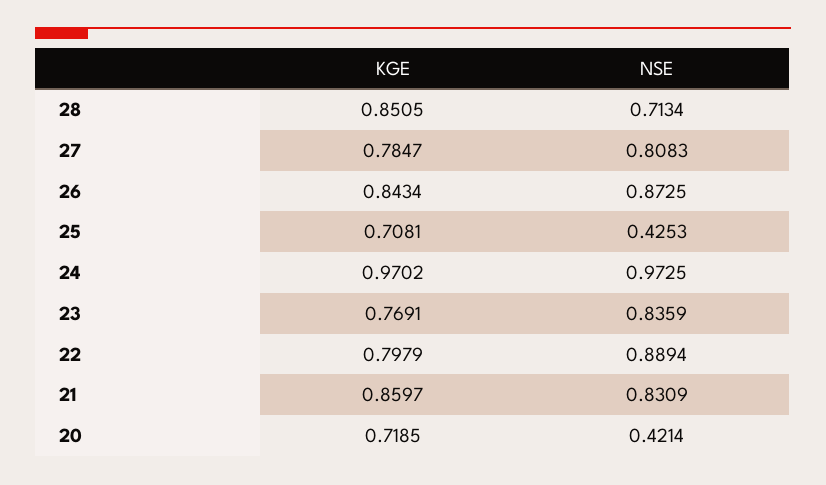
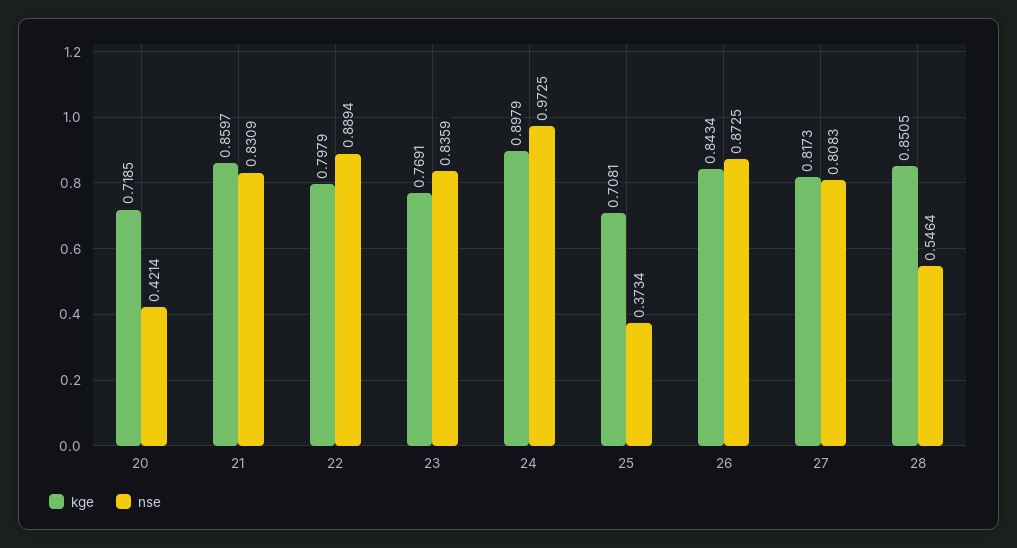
  {
    "KGE": {
      "28": 0.8505,
-     "27": 0.7847,
+     "27": 0.8173,
      "26": 0.8434,
      "25": 0.7081,
-     "24": 0.9702,
+     "24": 0.8979,
      "23": 0.7691,
      "22": 0.7979,
      "21": 0.8597,
      "20": 0.7185
    },
    "NSE": {
-     "28": 0.7134,
+     "28": 0.5464,
      "27": 0.8083,
      "26": 0.8725,
-     "25": 0.4253,
+     "25": 0.3734,
      "24": 0.9725,
      "23": 0.8359,
      "22": 0.8894,
      "21": 0.8309,
      "20": 0.4214
    }
  }

